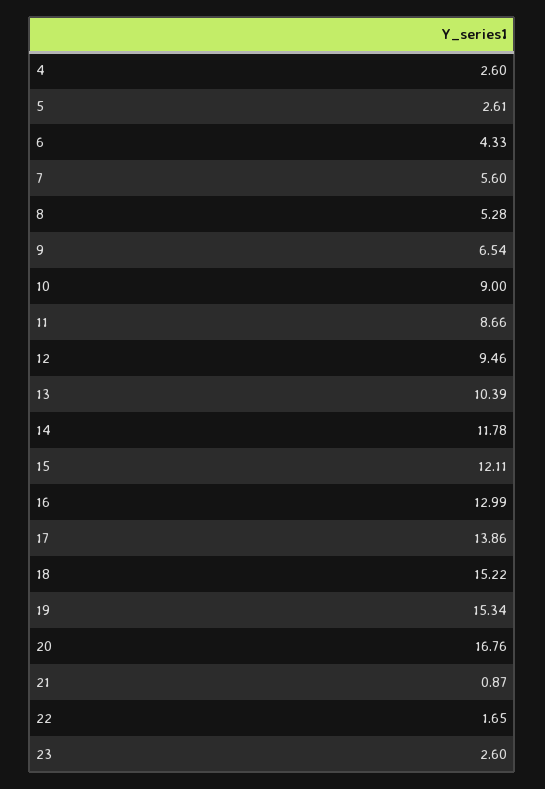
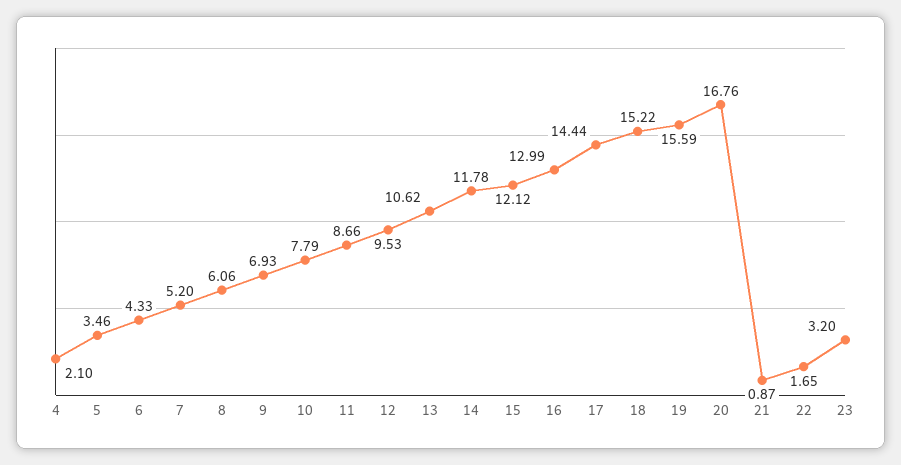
  {
-   "4": 2.6,
+   "4": 2.1,
-   "5": 2.61,
+   "5": 3.46,
    "6": 4.33,
-   "7": 5.6,
+   "7": 5.2,
-   "8": 5.28,
+   "8": 6.06,
-   "9": 6.54,
+   "9": 6.93,
-   "10": 9,
+   "10": 7.79,
    "11": 8.66,
-   "12": 9.46,
+   "12": 9.53,
-   "13": 10.39,
+   "13": 10.62,
    "14": 11.78,
-   "15": 12.11,
+   "15": 12.12,
    "16": 12.99,
-   "17": 13.86,
+   "17": 14.44,
    "18": 15.22,
-   "19": 15.34,
+   "19": 15.59,
    "20": 16.76,
    "21": 0.87,
    "22": 1.65,
-   "23": 2.6
+   "23": 3.2
  }

